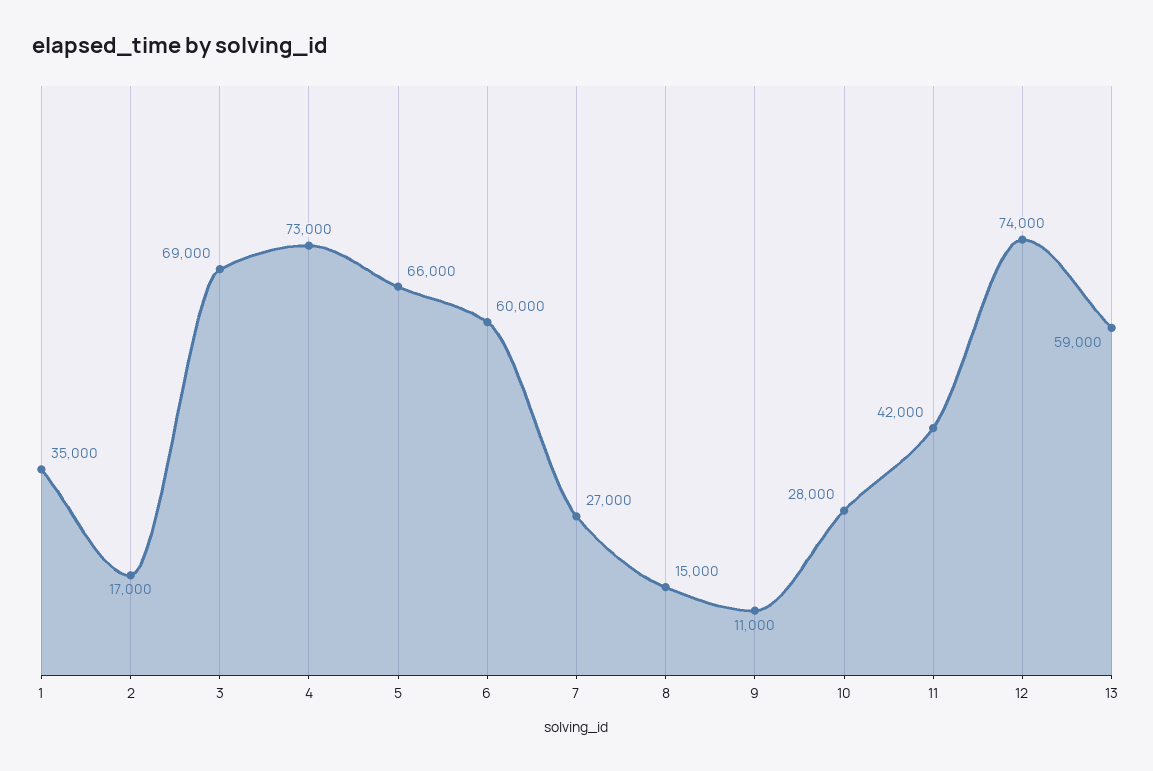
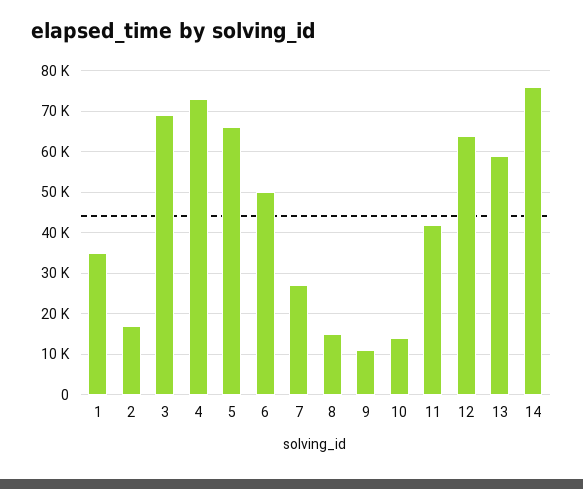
  {
    "1": 35000,
    "2": 17000,
    "3": 69000,
    "4": 73000,
    "5": 66000,
-   "6": 60000,
+   "6": 50000,
    "7": 27000,
    "8": 15000,
    "9": 11000,
-   "10": 28000,
+   "10": 14000,
    "11": 42000,
-   "12": 74000,
+   "12": 64000,
-   "13": 59000
+   "13": 59000,
+   "14": 76000
  }

